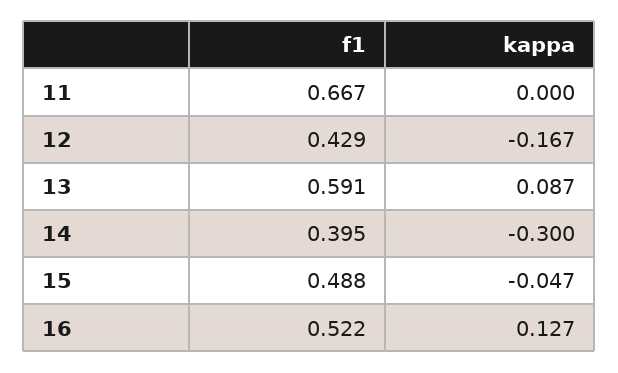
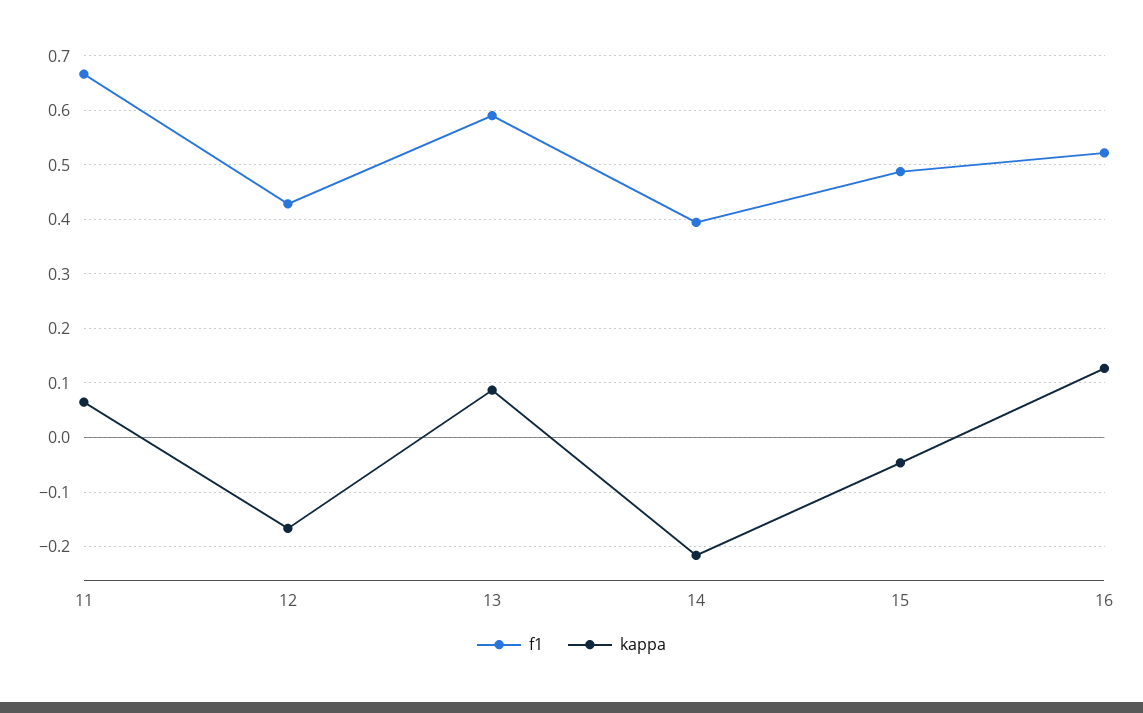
  {
    "f1": {
      "11": 0.667,
      "12": 0.429,
      "13": 0.591,
      "14": 0.395,
      "15": 0.488,
      "16": 0.522
    },
    "kappa": {
-     "11": 0,
+     "11": 0.06,
      "12": -0.167,
      "13": 0.087,
-     "14": -0.3,
+     "14": -0.22,
      "15": -0.047,
      "16": 0.127
    }
  }

